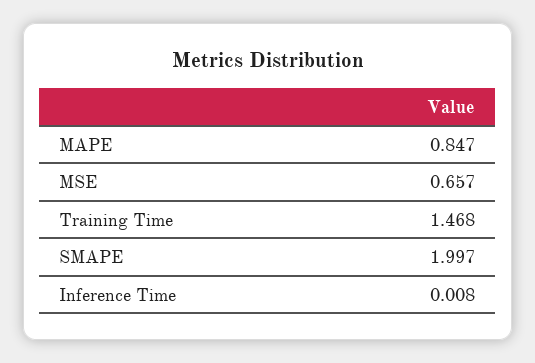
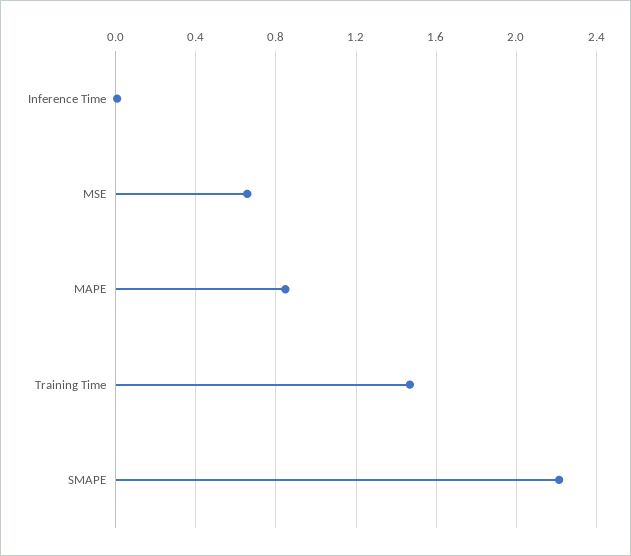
  {
    "MAPE": 0.847,
    "MSE": 0.657,
    "Training Time": 1.468,
-   "SMAPE": 1.997,
+   "SMAPE": 2.2,
    "Inference Time": 0.008
  }

